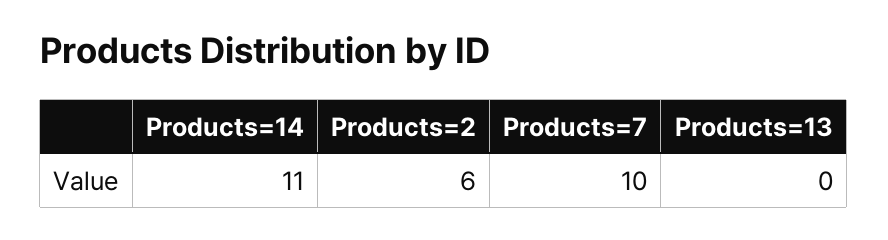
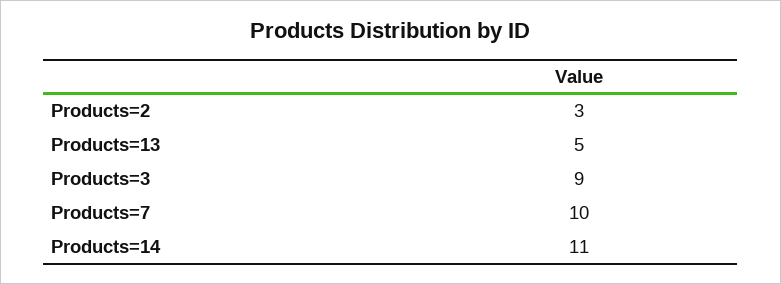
  {
    "Products=14": 11,
-   "Products=2": 6,
+   "Products=2": 3,
    "Products=7": 10,
-   "Products=13": 0
+   "Products=13": 5,
+   "Products=3": 9
  }

